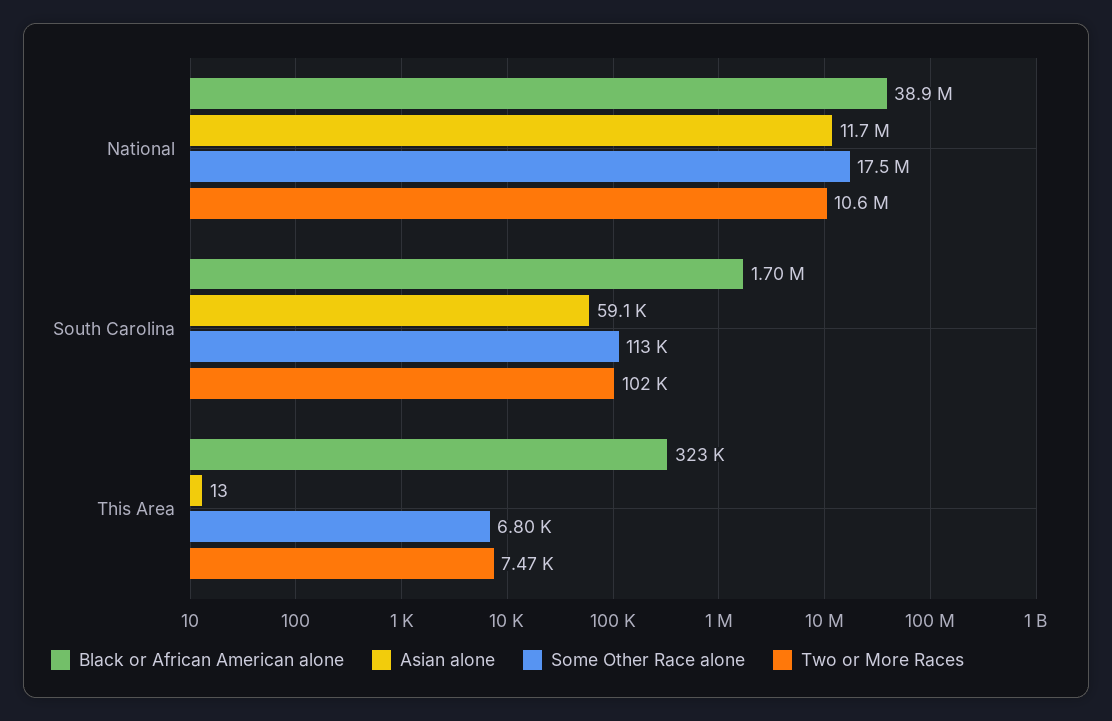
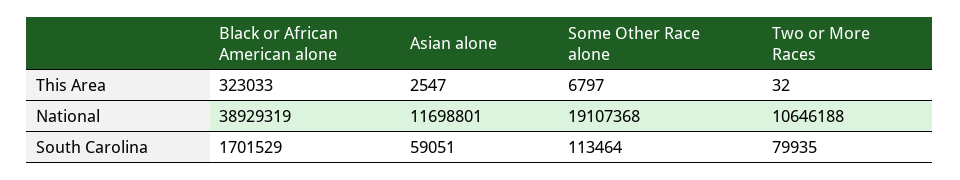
  {
    "Black or African American alone": {
      "National": 38929319,
      "South Carolina": 1701529,
      "This Area": 323033
    },
    "Asian alone": {
      "National": 11698801,
      "South Carolina": 59051,
-     "This Area": 13
+     "This Area": 2547
    },
    "Some Other Race alone": {
-     "National": 17500000,
+     "National": 19107368,
      "South Carolina": 113464,
      "This Area": 6797
    },
    "Two or More Races": {
      "National": 10646188,
-     "South Carolina": 102000,
+     "South Carolina": 79935,
-     "This Area": 7470
+     "This Area": 32
    }
  }

